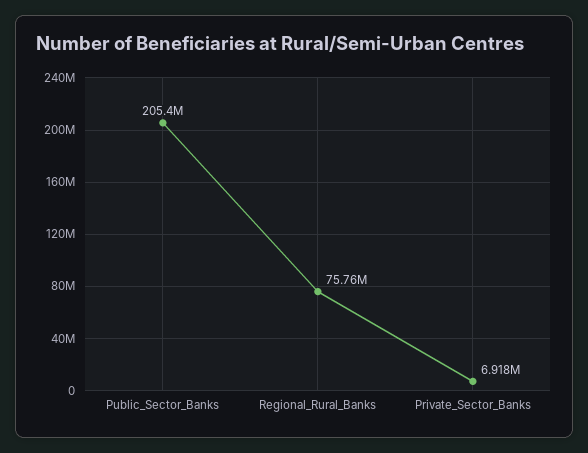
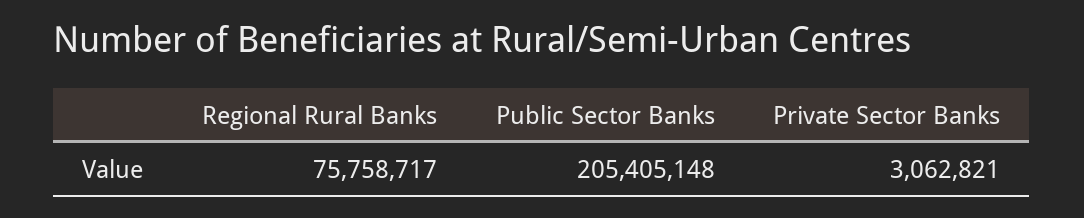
  {
    "Public_Sector_Banks": 205405148,
    "Regional_Rural_Banks": 75758717,
-   "Private_Sector_Banks": 6918000
+   "Private_Sector_Banks": 3062821
  }

